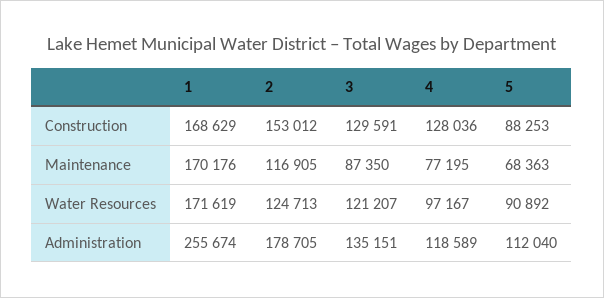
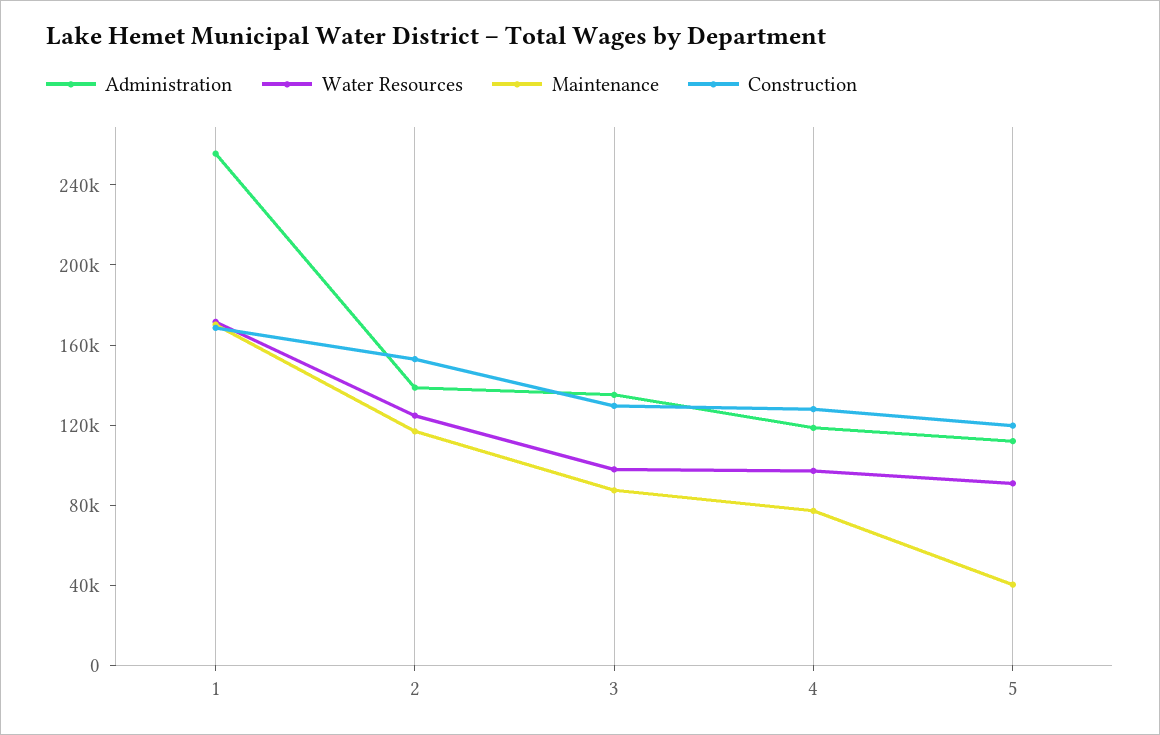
  {
    "Construction": {
      "1": 168629,
      "2": 153012,
      "3": 129591,
      "4": 128036,
-     "5": 88253
+     "5": 120000
    },
    "Maintenance": {
      "1": 170176,
      "2": 116905,
      "3": 87350,
      "4": 77195,
-     "5": 68363
+     "5": 40000
    },
    "Water Resources": {
      "1": 171619,
      "2": 124713,
-     "3": 121207,
+     "3": 100000,
      "4": 97167,
      "5": 90892
    },
    "Administration": {
      "1": 255674,
-     "2": 178705,
+     "2": 140000,
      "3": 135151,
      "4": 118589,
      "5": 112040
    }
  }

